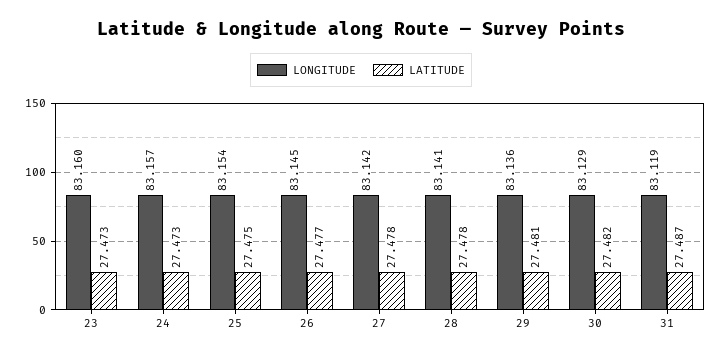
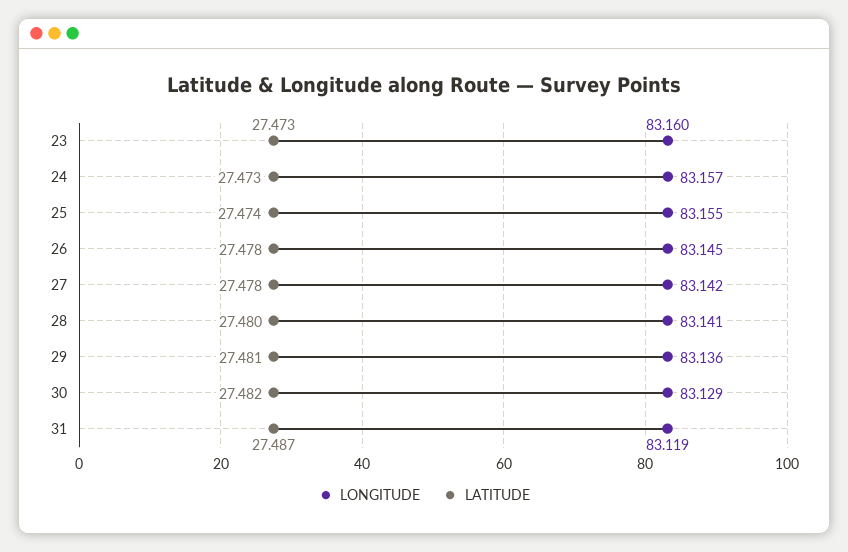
  {
    "LONGITUDE": {
      "23": 83.16,
      "24": 83.157,
-     "25": 83.154,
+     "25": 83.155,
      "26": 83.145,
      "27": 83.142,
      "28": 83.141,
      "29": 83.136,
      "30": 83.129,
      "31": 83.119
    },
    "LATITUDE": {
      "23": 27.473,
      "24": 27.473,
-     "25": 27.475,
+     "25": 27.474,
-     "26": 27.477,
+     "26": 27.478,
      "27": 27.478,
-     "28": 27.478,
+     "28": 27.48,
      "29": 27.481,
      "30": 27.482,
      "31": 27.487
    }
  }

